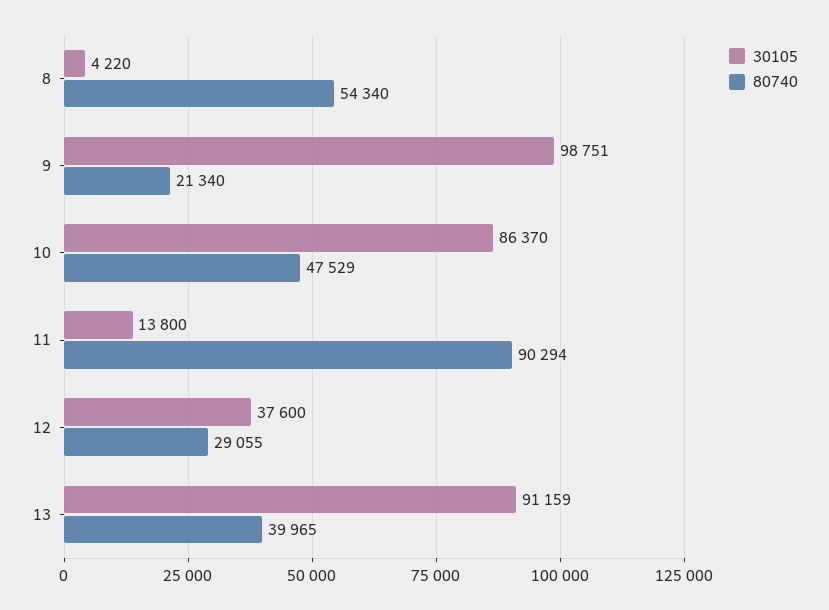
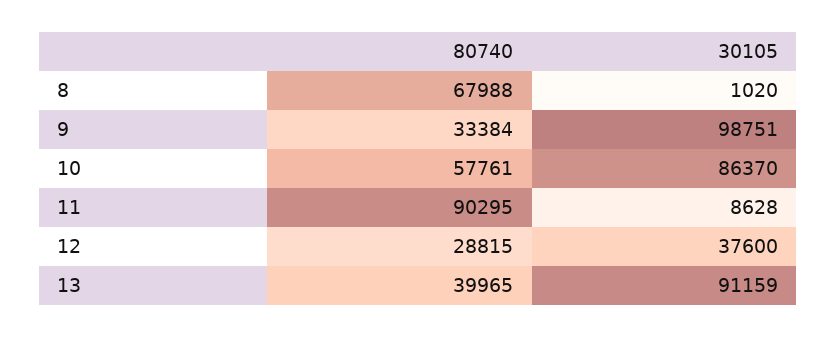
  {
    "30105": {
-     "8": 4220,
+     "8": 1020,
      "9": 98751,
      "10": 86370,
-     "11": 13800,
+     "11": 8628,
      "12": 37600,
      "13": 91159
    },
    "80740": {
-     "8": 54340,
+     "8": 67988,
-     "9": 21340,
+     "9": 33384,
-     "10": 47529,
+     "10": 57761,
-     "11": 90294,
+     "11": 90295,
-     "12": 29055,
+     "12": 28815,
      "13": 39965
    }
  }

